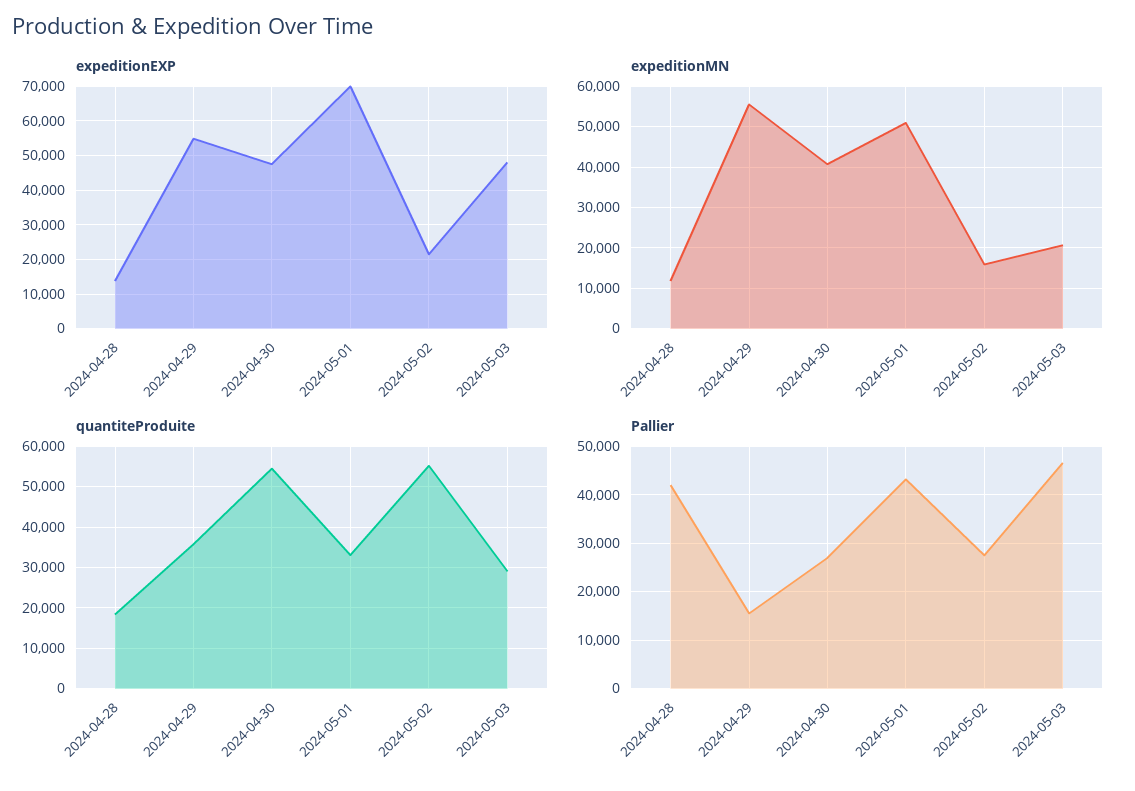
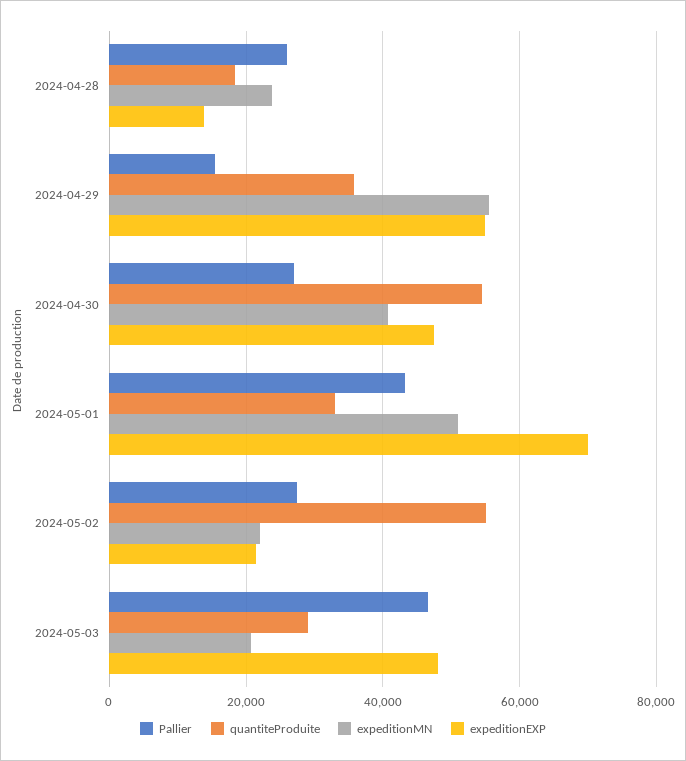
  {
    "expeditionEXP": {
      "2024-04-28": 14000,
      "2024-04-29": 54000,
      "2024-04-30": 48000,
      "2024-05-01": 70000,
      "2024-05-02": 22000,
      "2024-05-03": 48000
    },
    "expeditionMN": {
-     "2024-04-28": 12000,
+     "2024-04-28": 24000,
      "2024-04-29": 56000,
      "2024-04-30": 40000,
      "2024-05-01": 50000,
-     "2024-05-02": 16000,
+     "2024-05-02": 22000,
      "2024-05-03": 20000
    },
    "quantiteProduite": {
      "2024-04-28": 18000,
      "2024-04-29": 36000,
      "2024-04-30": 54000,
      "2024-05-01": 34000,
      "2024-05-02": 56000,
      "2024-05-03": 30000
    },
    "Pallier": {
-     "2024-04-28": 42000,
+     "2024-04-28": 26000,
      "2024-04-29": 16000,
      "2024-04-30": 26000,
      "2024-05-01": 44000,
      "2024-05-02": 28000,
      "2024-05-03": 46000
    }
  }

